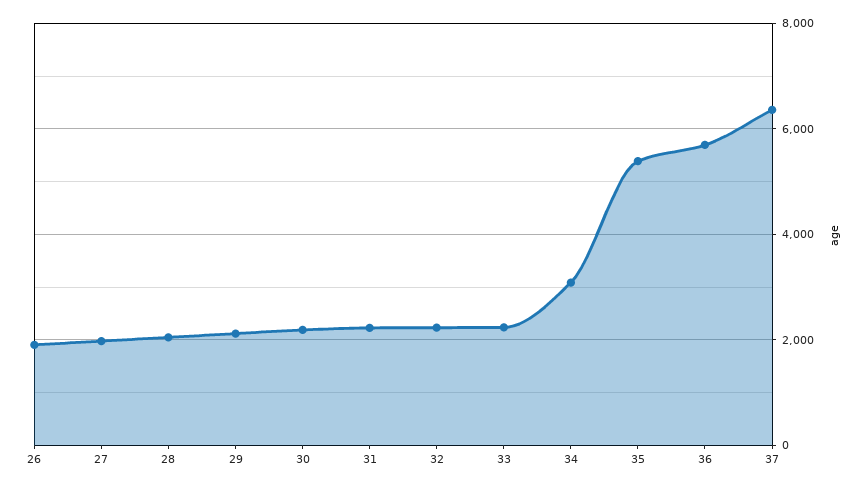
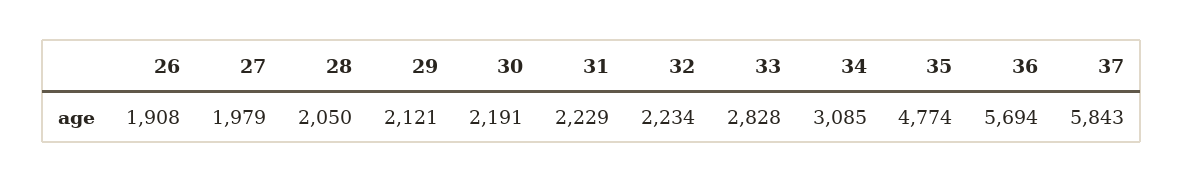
  {
    "26": 1908,
    "27": 1979,
    "28": 2050,
    "29": 2121,
    "30": 2191,
    "31": 2229,
    "32": 2234,
-   "33": 2200,
+   "33": 2828,
    "34": 3085,
-   "35": 5400,
+   "35": 4774,
    "36": 5694,
-   "37": 6400
+   "37": 5843
  }

